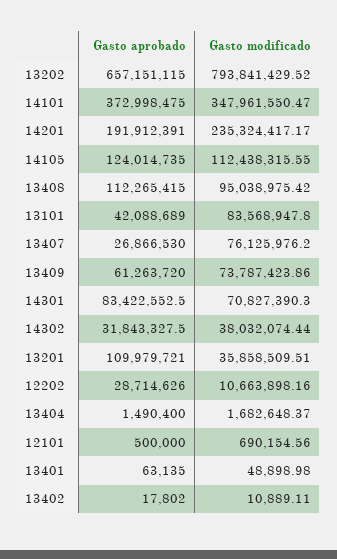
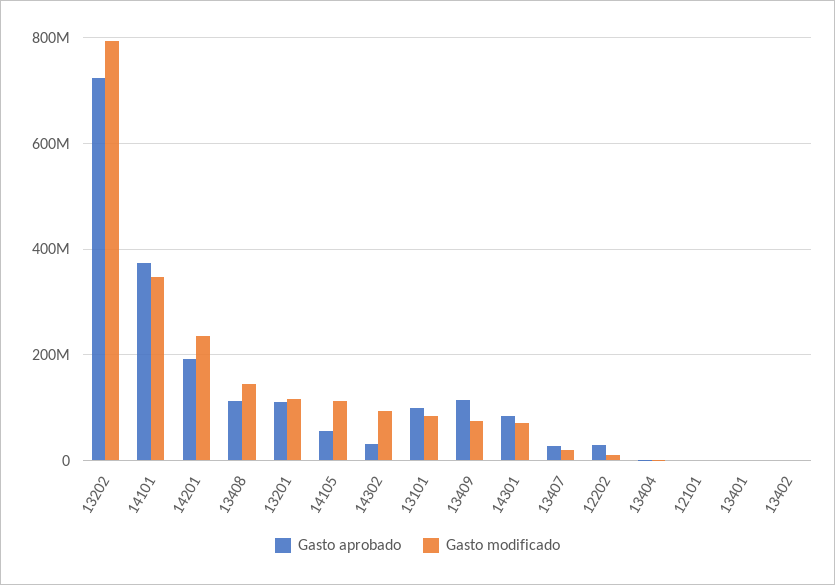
  {
    "Gasto aprobado": {
-     "13202": 657151115,
+     "13202": 720000000,
      "14101": 372998475,
      "14201": 191912391,
-     "14105": 124014735,
+     "14105": 60000000,
      "13408": 112265415,
-     "13101": 42088689,
+     "13101": 100000000,
      "13407": 26866530,
-     "13409": 61263720,
+     "13409": 120000000,
      "14301": 83422552.5,
      "14302": 31843327.5,
      "13201": 109979721,
      "12202": 28714626,
      "13404": 1490400,
      "12101": 500000,
      "13401": 63135,
      "13402": 17802
    },
    "Gasto modificado": {
      "13202": 793841429.52,
      "14101": 347961550.47,
      "14201": 235324417.17,
      "14105": 112438315.55,
-     "13408": 95038975.42,
+     "13408": 140000000,
      "13101": 83568947.8,
-     "13407": 76125976.2,
+     "13407": 20000000,
      "13409": 73787423.86,
      "14301": 70827390.3,
-     "14302": 38032074.44,
+     "14302": 100000000,
-     "13201": 35858509.51,
+     "13201": 120000000,
      "12202": 10663898.16,
      "13404": 1682648.37,
      "12101": 690154.56,
      "13401": 48898.98,
      "13402": 10889.11
    }
  }

